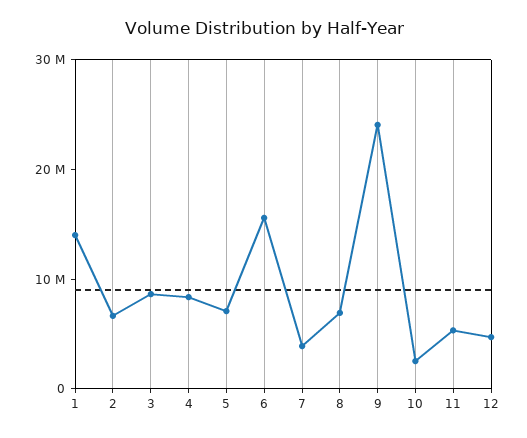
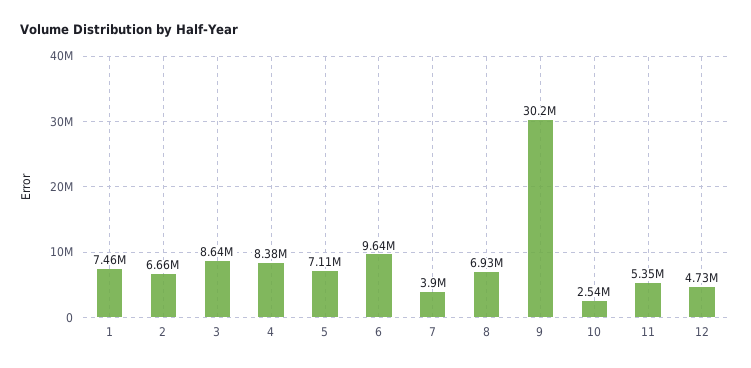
  {
-   "1": 14000000,
+   "1": 7460000,
    "2": 6660000,
    "3": 8640000,
    "4": 8380000,
    "5": 7110000,
-   "6": 16000000,
+   "6": 9640000,
    "7": 3900000,
    "8": 6930000,
-   "9": 24000000,
+   "9": 30200000,
    "10": 2540000,
    "11": 5350000,
    "12": 4730000
  }

